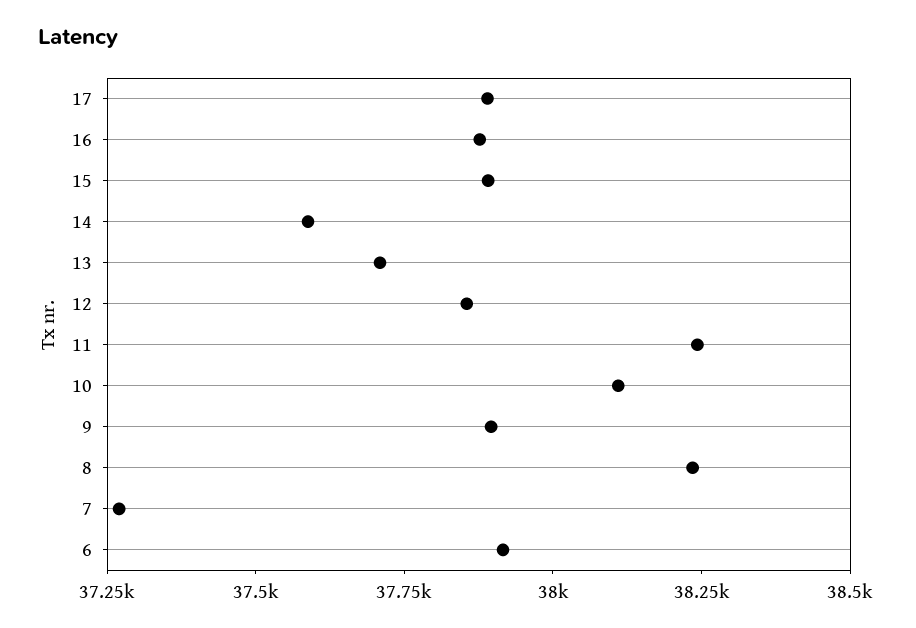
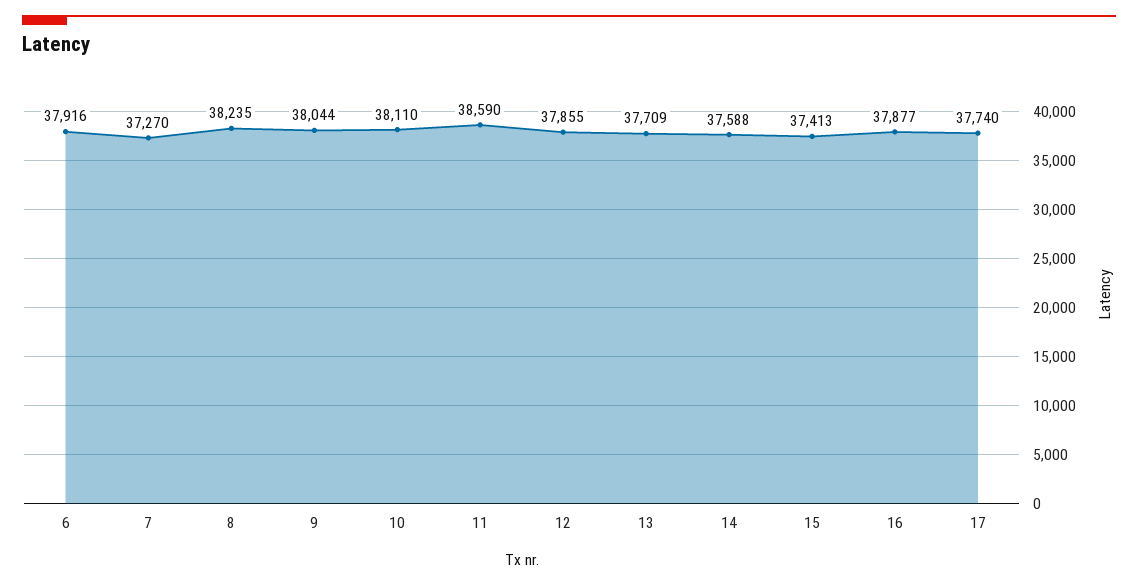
  {
-   "17": 37900,
+   "17": 37740,
    "16": 37877,
-   "15": 37900,
+   "15": 37413,
    "14": 37588,
    "13": 37709,
    "12": 37855,
-   "11": 38250,
+   "11": 38590,
    "10": 38110,
-   "9": 37900,
+   "9": 38044,
    "8": 38235,
    "7": 37270,
    "6": 37916
  }

